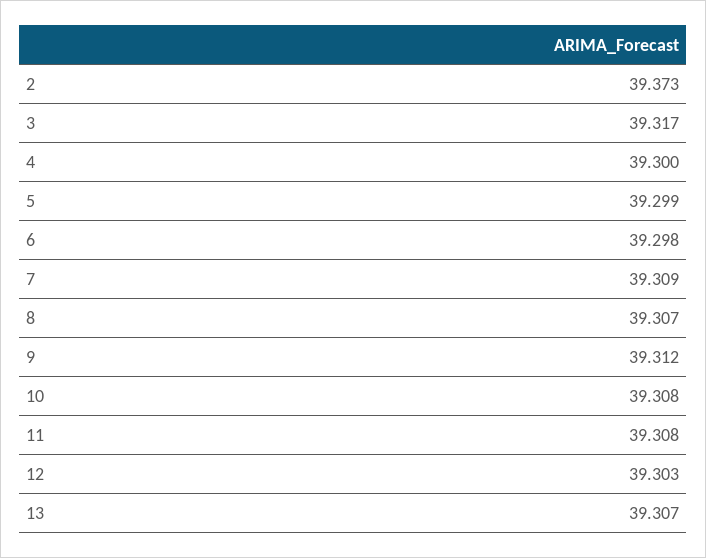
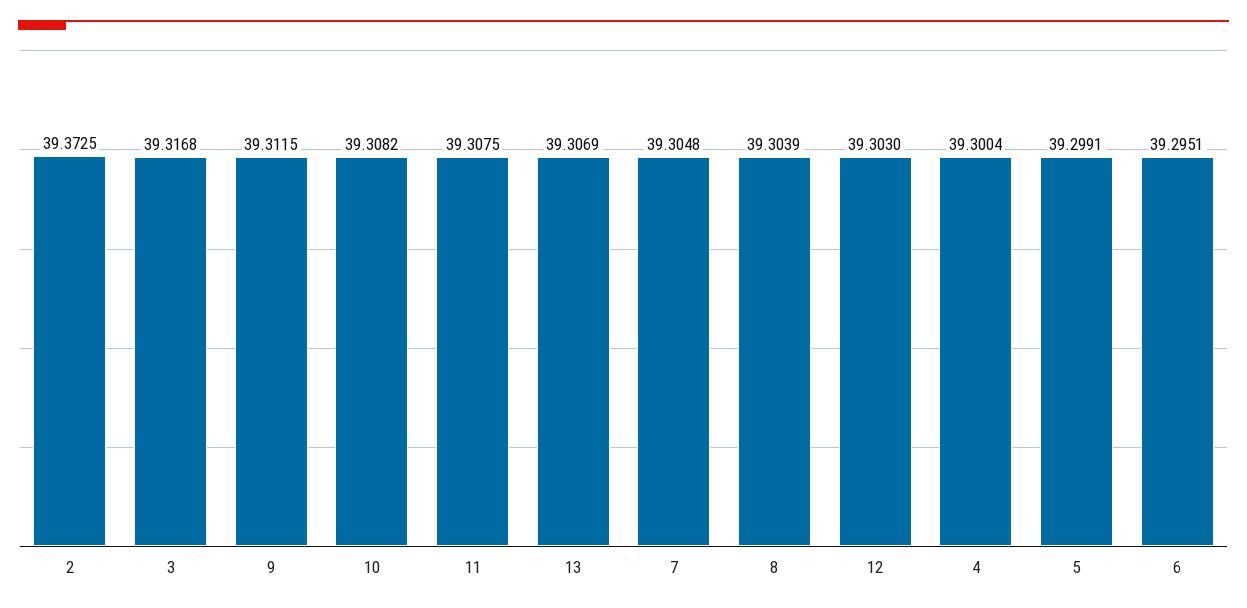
  {
    "2": 39.3725,
    "3": 39.3168,
    "4": 39.3004,
    "5": 39.2991,
-   "6": 39.298,
+   "6": 39.2951,
-   "7": 39.309,
+   "7": 39.3048,
-   "8": 39.307,
+   "8": 39.3039,
    "9": 39.3115,
    "10": 39.3082,
    "11": 39.3075,
    "12": 39.303,
    "13": 39.3069
  }

